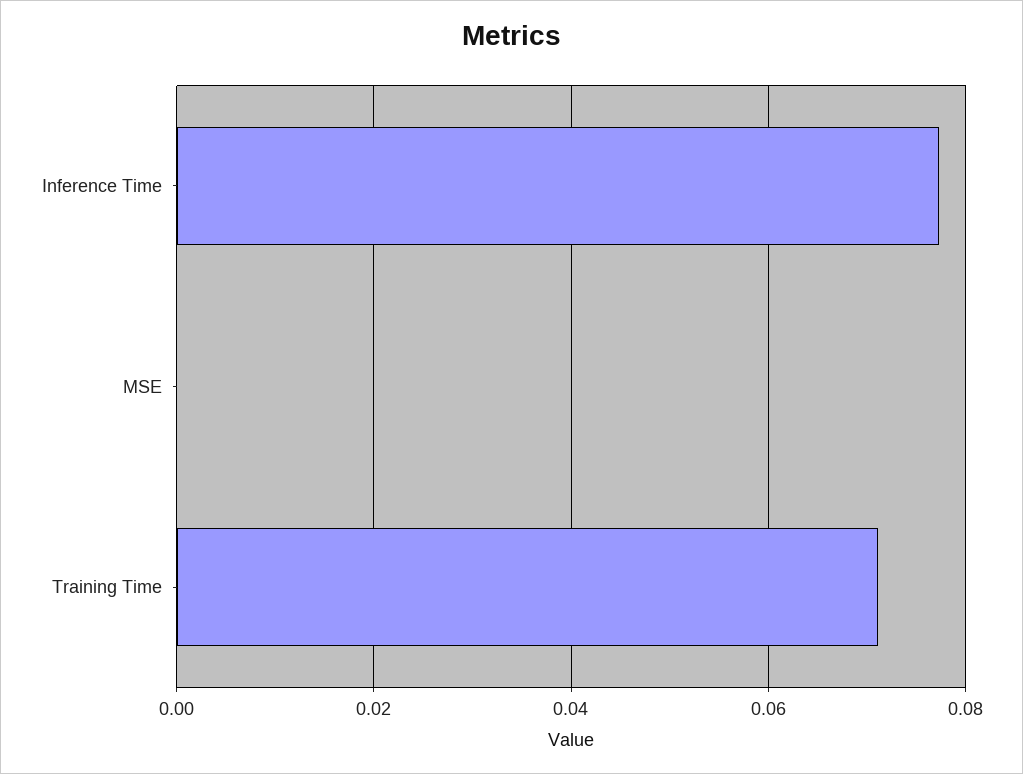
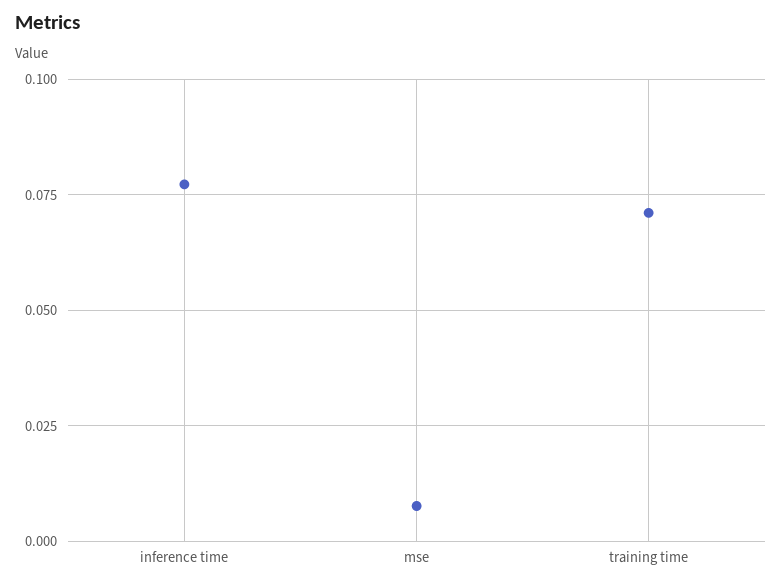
  {
    "Inference Time": 0.078,
-   "MSE": 0,
+   "MSE": 0.0075,
    "Training Time": 0.072
  }

